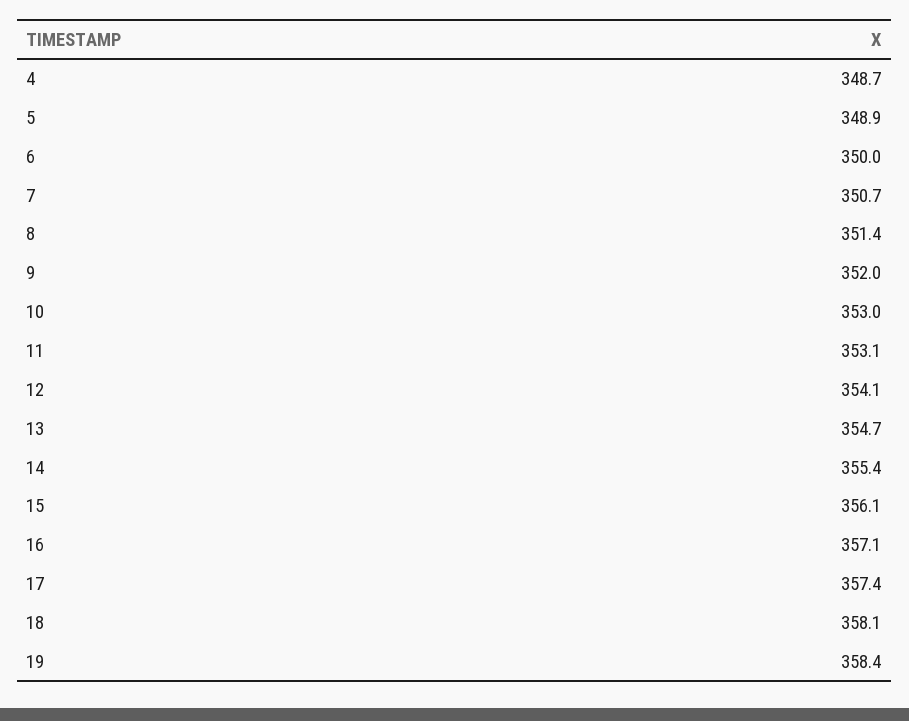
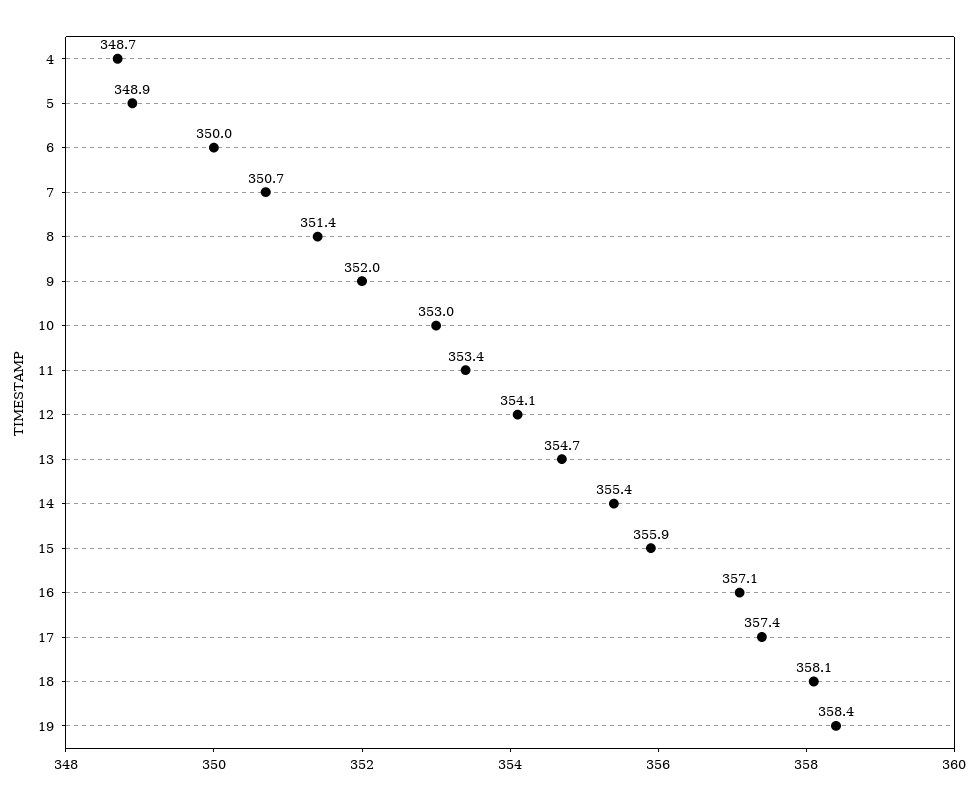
  {
    "4": 348.7,
    "5": 348.9,
    "6": 350,
    "7": 350.7,
    "8": 351.4,
    "9": 352,
    "10": 353,
-   "11": 353.1,
+   "11": 353.4,
    "12": 354.1,
    "13": 354.7,
    "14": 355.4,
-   "15": 356.1,
+   "15": 355.9,
    "16": 357.1,
    "17": 357.4,
    "18": 358.1,
    "19": 358.4
  }

